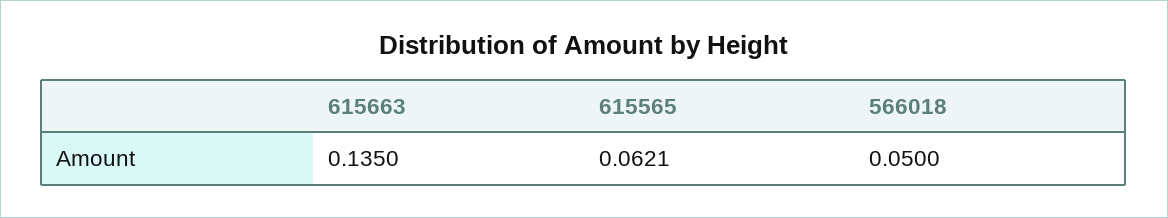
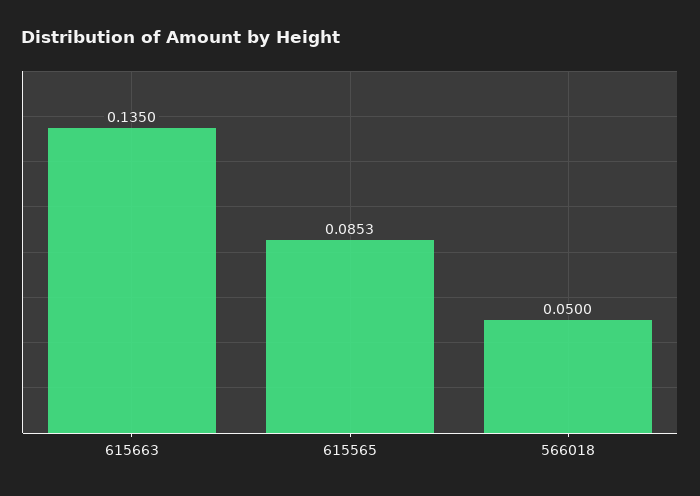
  {
    "615663": 0.135,
-   "615565": 0.0621,
+   "615565": 0.0853,
    "566018": 0.05
  }

